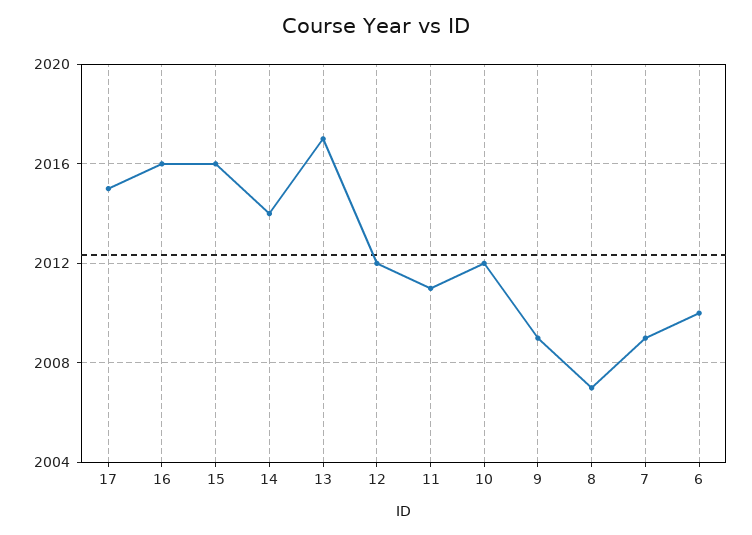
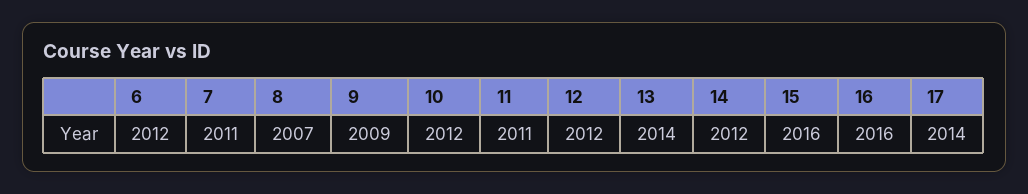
  {
-   "17": 2015,
+   "17": 2014,
    "16": 2016,
    "15": 2016,
-   "14": 2014,
+   "14": 2012,
-   "13": 2017,
+   "13": 2014,
    "12": 2012,
    "11": 2011,
    "10": 2012,
    "9": 2009,
    "8": 2007,
-   "7": 2009,
+   "7": 2011,
-   "6": 2010
+   "6": 2012
  }

